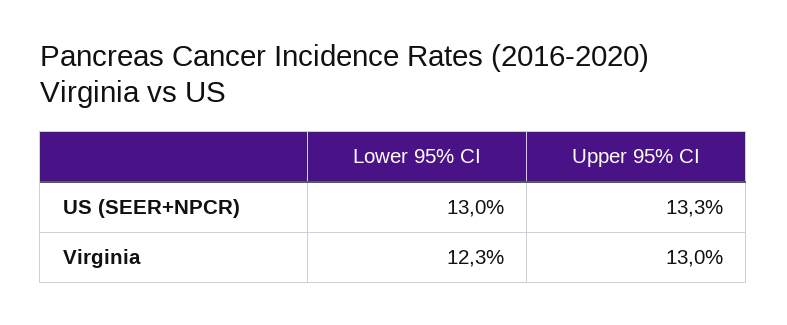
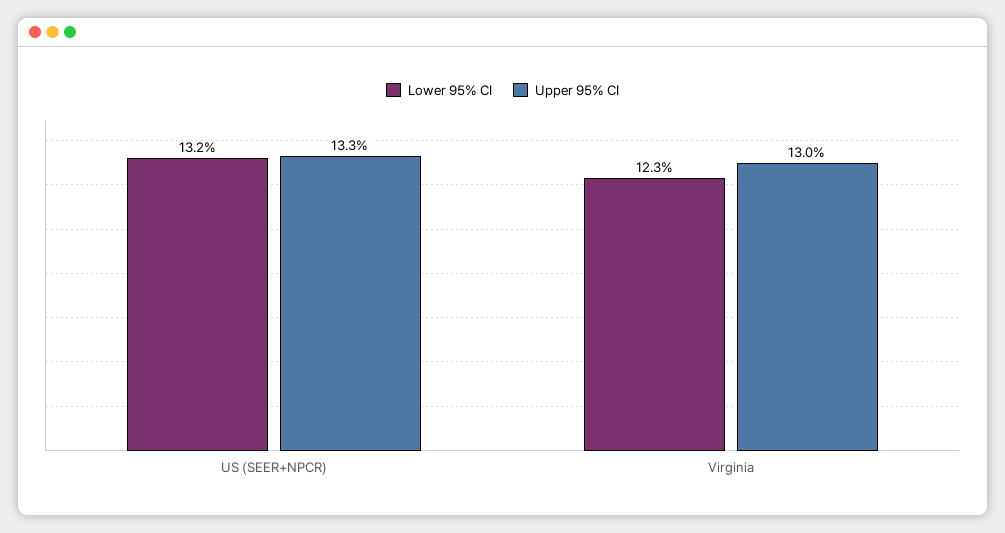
  {
    "Lower 95% CI": {
-     "US (SEER+NPCR)": 13,
+     "US (SEER+NPCR)": 13.2,
      "Virginia": 12.3
    },
    "Upper 95% CI": {
      "US (SEER+NPCR)": 13.3,
      "Virginia": 13
    }
  }

